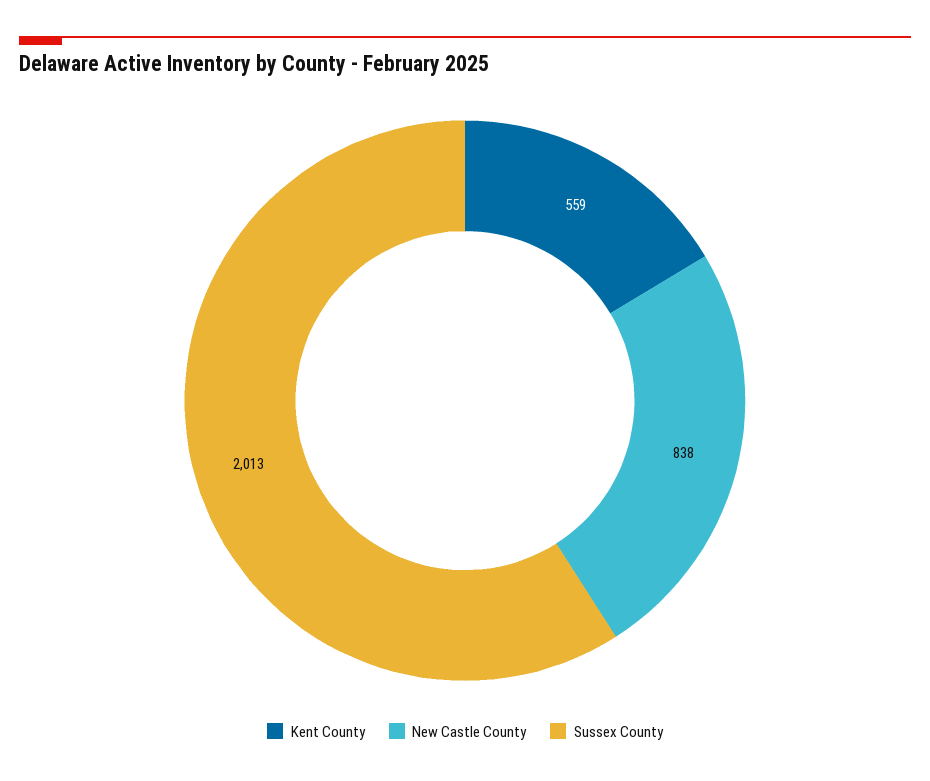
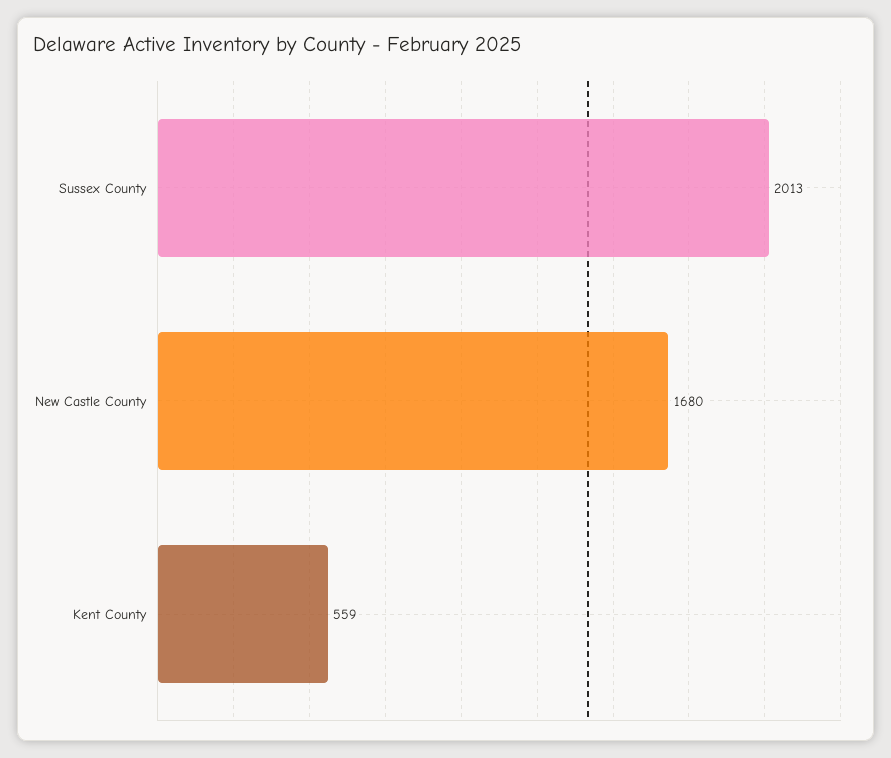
  {
    "Kent County": 559,
-   "New Castle County": 838,
+   "New Castle County": 1680,
    "Sussex County": 2013
  }

